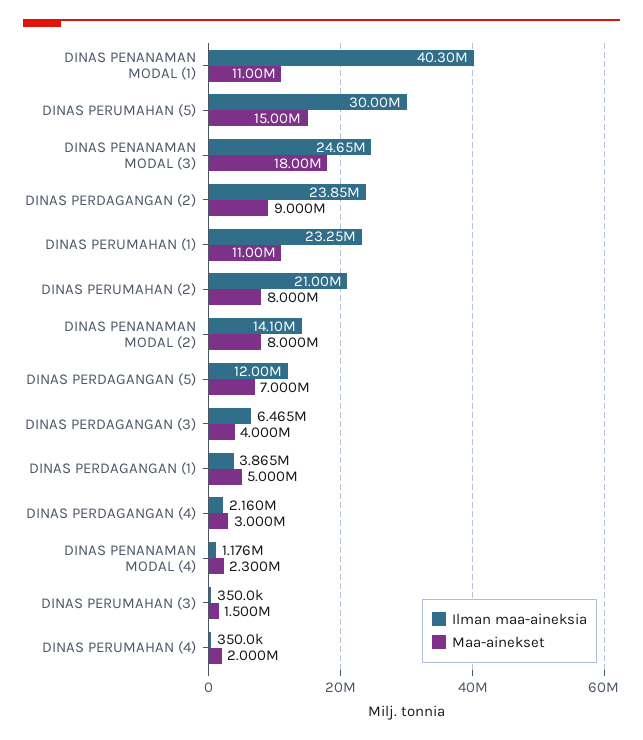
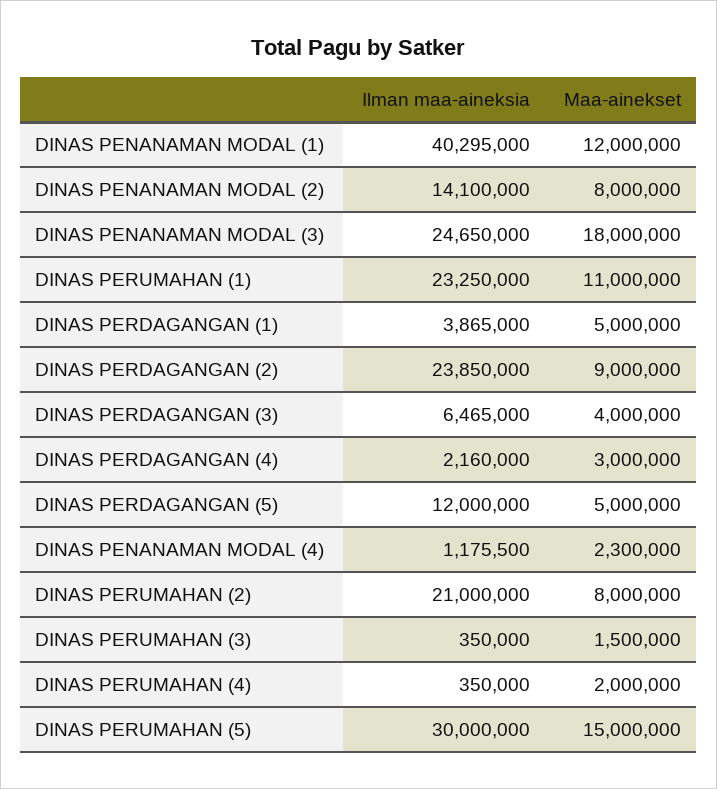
  {
    "Ilman maa-aineksia": {
      "DINAS PENANAMAN MODAL (1)": 40295000,
      "DINAS PERUMAHAN (5)": 30000000,
      "DINAS PENANAMAN MODAL (3)": 24650000,
      "DINAS PERDAGANGAN (2)": 23850000,
      "DINAS PERUMAHAN (1)": 23250000,
      "DINAS PERUMAHAN (2)": 21000000,
      "DINAS PENANAMAN MODAL (2)": 14100000,
      "DINAS PERDAGANGAN (5)": 12000000,
      "DINAS PERDAGANGAN (3)": 6465000,
      "DINAS PERDAGANGAN (1)": 3865000,
      "DINAS PERDAGANGAN (4)": 2160000,
      "DINAS PENANAMAN MODAL (4)": 1175500,
      "DINAS PERUMAHAN (3)": 350000,
      "DINAS PERUMAHAN (4)": 350000
    },
    "Maa-ainekset": {
-     "DINAS PENANAMAN MODAL (1)": 11000000,
+     "DINAS PENANAMAN MODAL (1)": 12000000,
      "DINAS PERUMAHAN (5)": 15000000,
      "DINAS PENANAMAN MODAL (3)": 18000000,
      "DINAS PERDAGANGAN (2)": 9000000,
      "DINAS PERUMAHAN (1)": 11000000,
      "DINAS PERUMAHAN (2)": 8000000,
      "DINAS PENANAMAN MODAL (2)": 8000000,
-     "DINAS PERDAGANGAN (5)": 7000000,
+     "DINAS PERDAGANGAN (5)": 5000000,
      "DINAS PERDAGANGAN (3)": 4000000,
      "DINAS PERDAGANGAN (1)": 5000000,
      "DINAS PERDAGANGAN (4)": 3000000,
      "DINAS PENANAMAN MODAL (4)": 2300000,
      "DINAS PERUMAHAN (3)": 1500000,
      "DINAS PERUMAHAN (4)": 2000000
    }
  }

